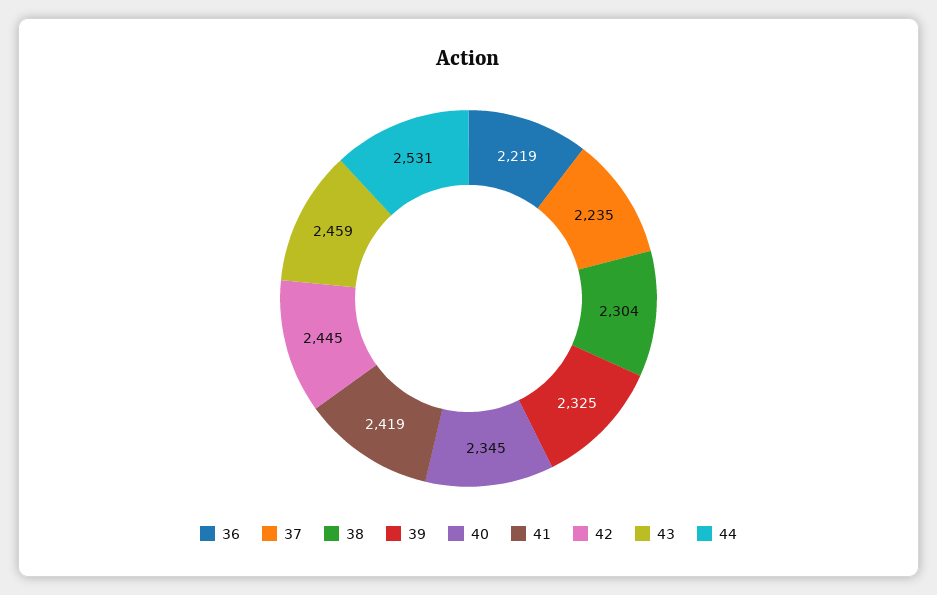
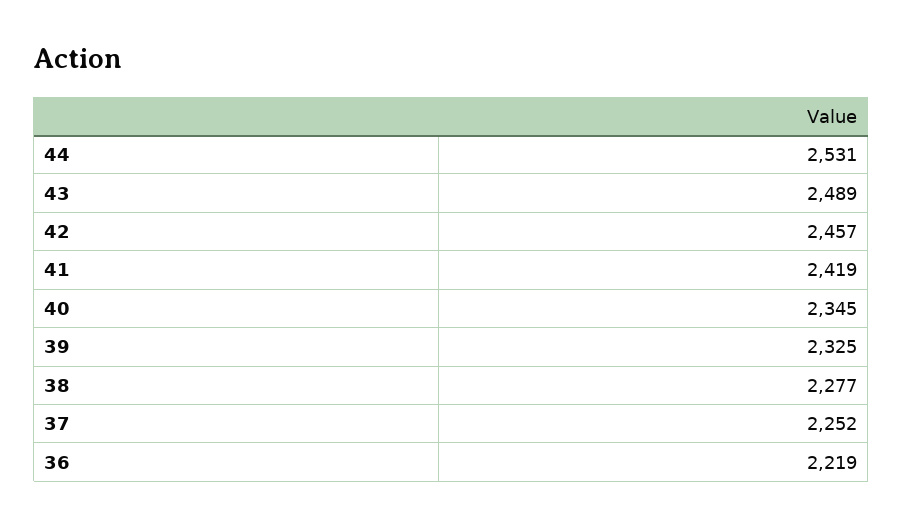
  {
    "36": 2219,
-   "37": 2235,
+   "37": 2252,
-   "38": 2304,
+   "38": 2277,
    "39": 2325,
    "40": 2345,
    "41": 2419,
-   "42": 2445,
+   "42": 2457,
-   "43": 2459,
+   "43": 2489,
    "44": 2531
  }

